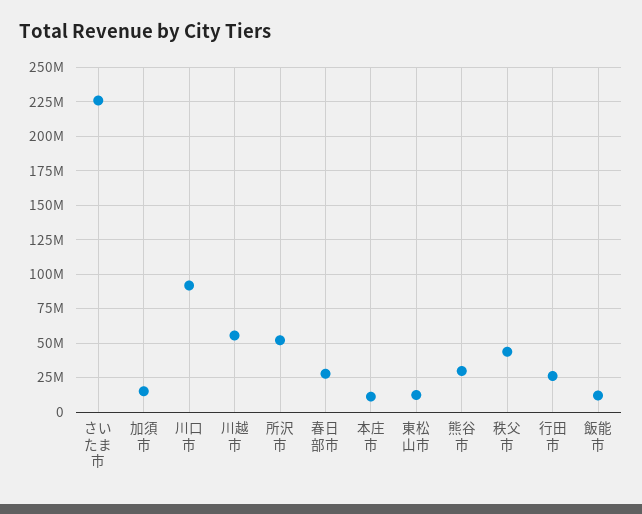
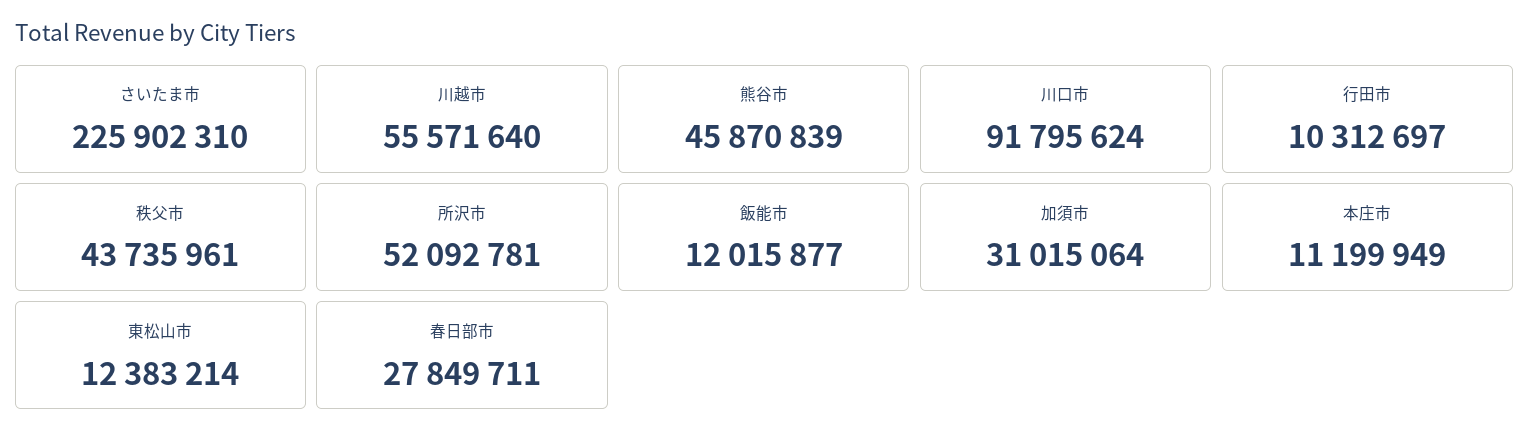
  {
    "さいたま市": 225902310,
-   "加須市": 15000000,
+   "加須市": 31015064,
    "川口市": 91795624,
    "川越市": 55571640,
    "所沢市": 52092781,
    "春日部市": 27849711,
    "本庄市": 11199949,
    "東松山市": 12383214,
-   "熊谷市": 30000000,
+   "熊谷市": 45870839,
    "秩父市": 43735961,
-   "行田市": 25000000,
+   "行田市": 10312697,
    "飯能市": 12015877
  }

